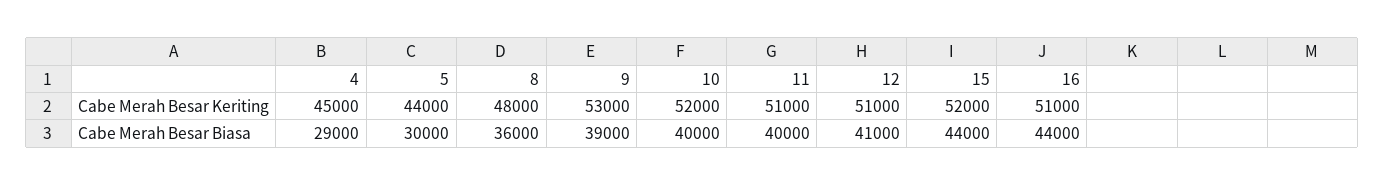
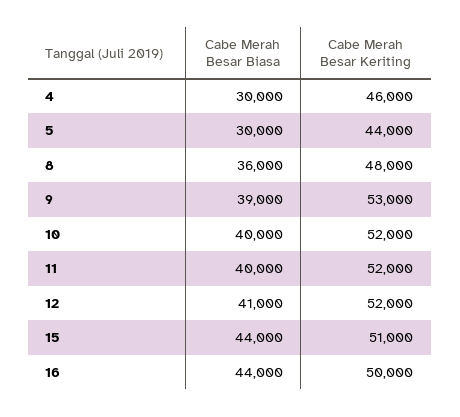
  {
    "4": {
-     "Cabe Merah Besar Keriting": 45000,
+     "Cabe Merah Besar Keriting": 46000,
-     "Cabe Merah Besar Biasa": 29000
+     "Cabe Merah Besar Biasa": 30000
    },
    "5": {
      "Cabe Merah Besar Keriting": 44000,
      "Cabe Merah Besar Biasa": 30000
    },
    "8": {
      "Cabe Merah Besar Keriting": 48000,
      "Cabe Merah Besar Biasa": 36000
    },
    "9": {
      "Cabe Merah Besar Keriting": 53000,
      "Cabe Merah Besar Biasa": 39000
    },
    "10": {
      "Cabe Merah Besar Keriting": 52000,
      "Cabe Merah Besar Biasa": 40000
    },
    "11": {
-     "Cabe Merah Besar Keriting": 51000,
+     "Cabe Merah Besar Keriting": 52000,
      "Cabe Merah Besar Biasa": 40000
    },
    "12": {
-     "Cabe Merah Besar Keriting": 51000,
+     "Cabe Merah Besar Keriting": 52000,
      "Cabe Merah Besar Biasa": 41000
    },
    "15": {
-     "Cabe Merah Besar Keriting": 52000,
+     "Cabe Merah Besar Keriting": 51000,
      "Cabe Merah Besar Biasa": 44000
    },
    "16": {
-     "Cabe Merah Besar Keriting": 51000,
+     "Cabe Merah Besar Keriting": 50000,
      "Cabe Merah Besar Biasa": 44000
    }
  }

